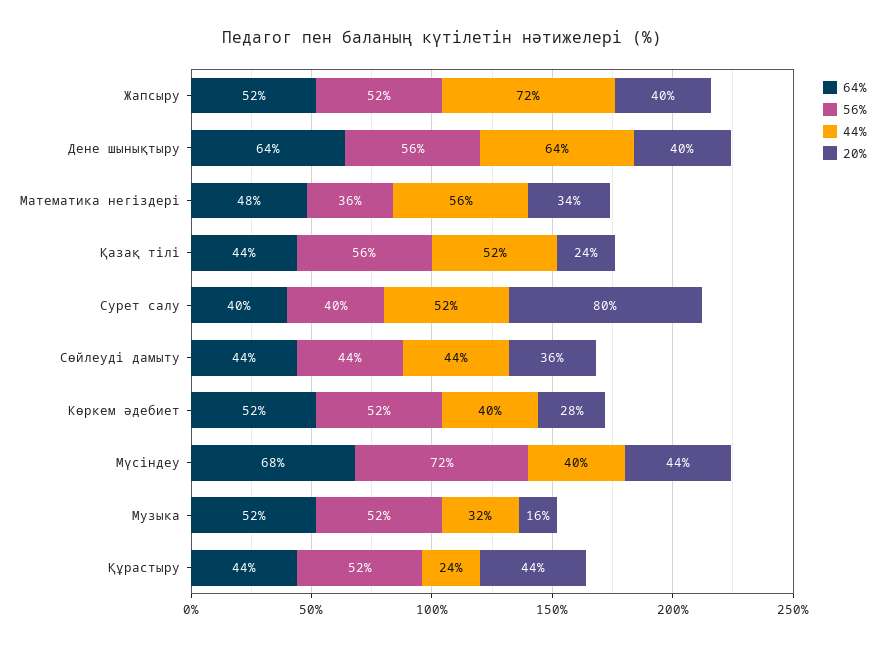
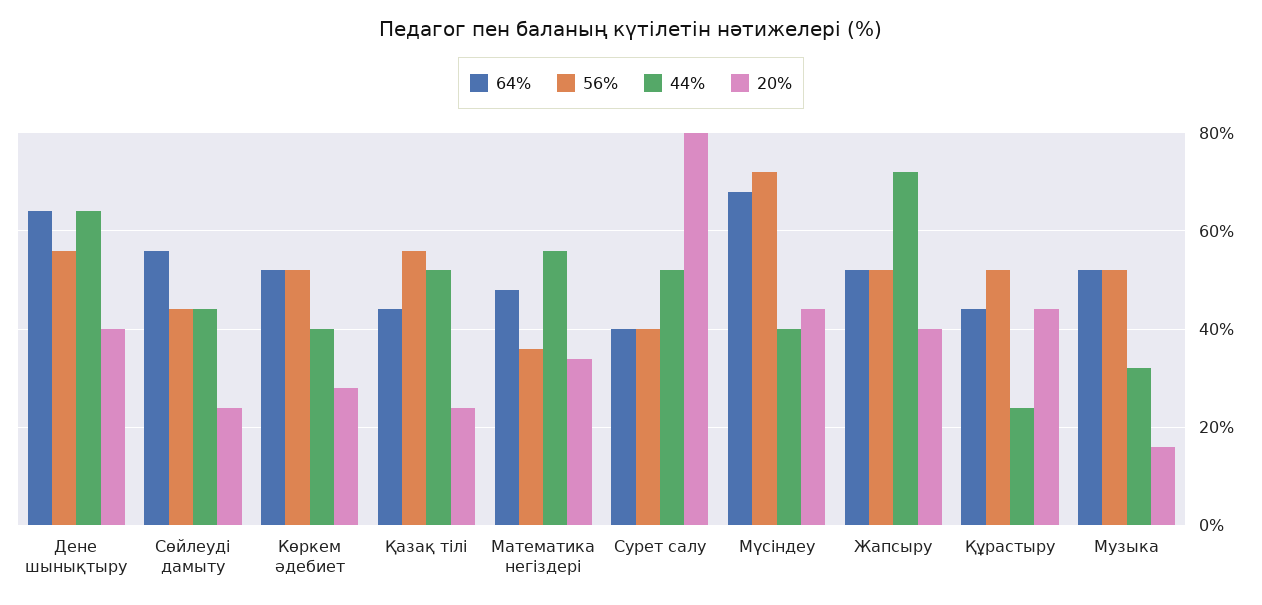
  {
    "64%": {
      "Жапсыру": 52,
      "Дене шынықтыру": 64,
      "Математика негіздері": 48,
      "Қазақ тілі": 44,
      "Сурет салу": 40,
-     "Сөйлеуді дамыту": 44,
+     "Сөйлеуді дамыту": 55,
      "Көркем әдебиет": 52,
      "Мүсіндеу": 68,
      "Музыка": 52,
      "Құрастыру": 44
    },
    "56%": {
      "Жапсыру": 52,
      "Дене шынықтыру": 56,
      "Математика негіздері": 36,
      "Қазақ тілі": 56,
      "Сурет салу": 40,
      "Сөйлеуді дамыту": 44,
      "Көркем әдебиет": 52,
      "Мүсіндеу": 72,
      "Музыка": 52,
      "Құрастыру": 52
    },
    "44%": {
      "Жапсыру": 72,
      "Дене шынықтыру": 64,
      "Математика негіздері": 56,
      "Қазақ тілі": 52,
      "Сурет салу": 52,
      "Сөйлеуді дамыту": 44,
      "Көркем әдебиет": 40,
      "Мүсіндеу": 40,
      "Музыка": 32,
      "Құрастыру": 24
    },
    "20%": {
      "Жапсыру": 40,
      "Дене шынықтыру": 40,
      "Математика негіздері": 34,
      "Қазақ тілі": 24,
      "Сурет салу": 80,
-     "Сөйлеуді дамыту": 36,
+     "Сөйлеуді дамыту": 25,
      "Көркем әдебиет": 28,
      "Мүсіндеу": 44,
      "Музыка": 16,
      "Құрастыру": 44
    }
  }

